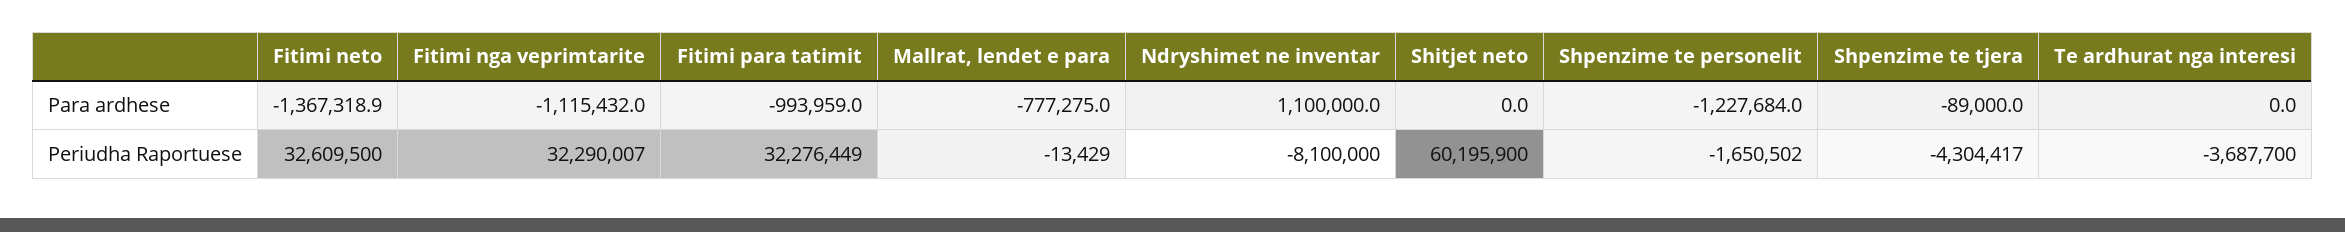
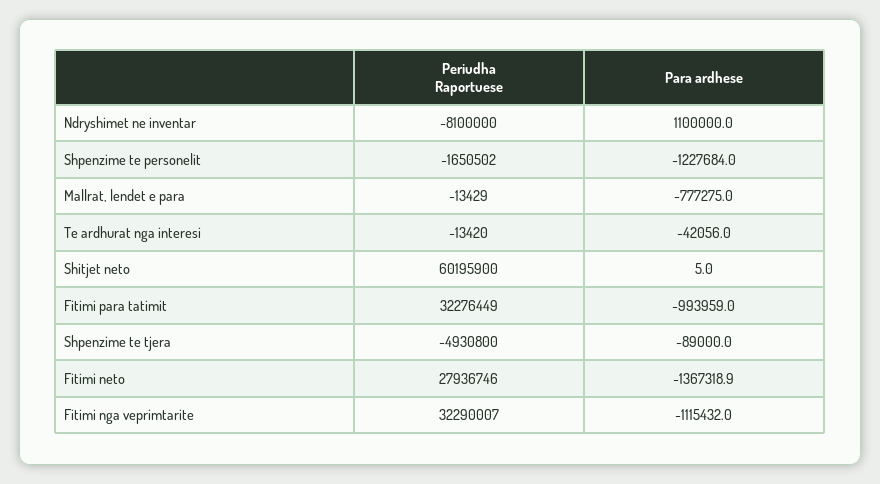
  {
    "Fitimi neto": {
      "Para ardhese": -1367318.9,
-     "Periudha Raportuese": 32609500
+     "Periudha Raportuese": 27936746
    },
    "Fitimi nga veprimtarite": {
      "Para ardhese": -1115432,
      "Periudha Raportuese": 32290007
    },
    "Fitimi para tatimit": {
      "Para ardhese": -993959,
      "Periudha Raportuese": 32276449
    },
    "Mallrat, lendet e para": {
      "Para ardhese": -777275,
      "Periudha Raportuese": -13429
    },
    "Ndryshimet ne inventar": {
      "Para ardhese": 1100000,
      "Periudha Raportuese": -8100000
    },
    "Shitjet neto": {
-     "Para ardhese": 0,
+     "Para ardhese": 5,
      "Periudha Raportuese": 60195900
    },
    "Shpenzime te personelit": {
      "Para ardhese": -1227684,
      "Periudha Raportuese": -1650502
    },
    "Shpenzime te tjera": {
      "Para ardhese": -89000,
-     "Periudha Raportuese": -4304417
+     "Periudha Raportuese": -4930800
    },
    "Te ardhurat nga interesi": {
-     "Para ardhese": 0,
+     "Para ardhese": -42056,
-     "Periudha Raportuese": -3687700
+     "Periudha Raportuese": -13420
    }
  }

